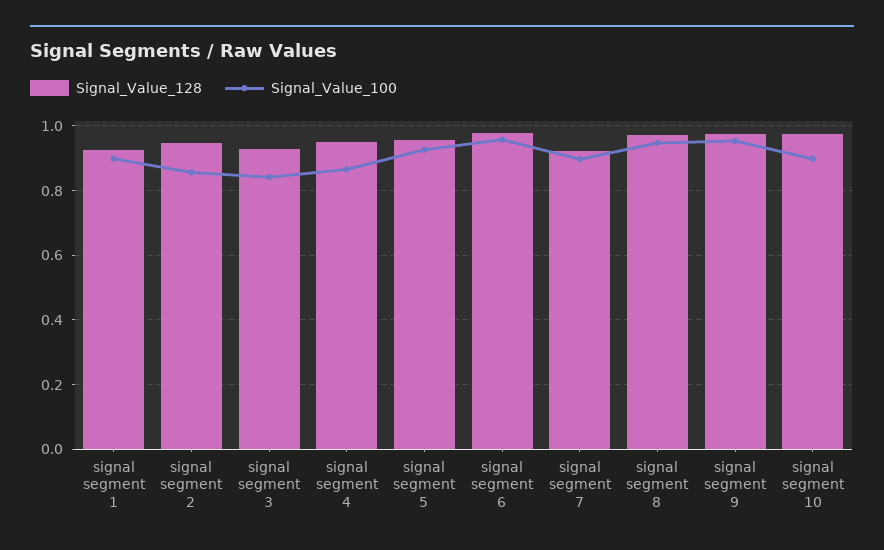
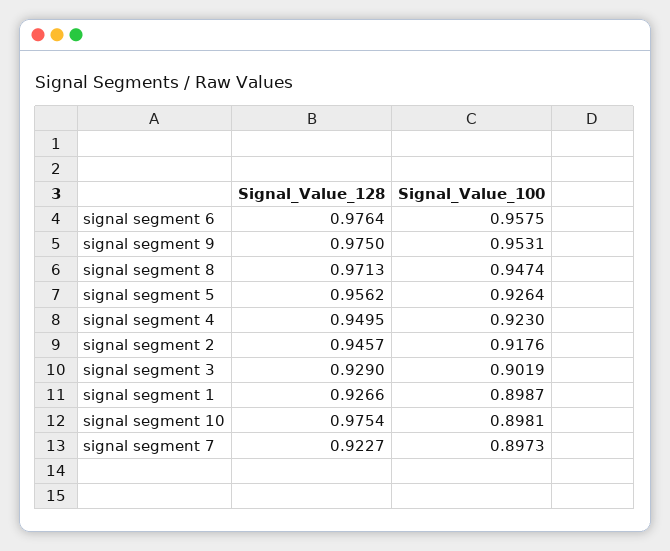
  {
    "Signal_Value_128": {
      "signal segment 1": 0.9266,
      "signal segment 2": 0.9457,
      "signal segment 3": 0.929,
      "signal segment 4": 0.9495,
      "signal segment 5": 0.9562,
      "signal segment 6": 0.9764,
      "signal segment 7": 0.9227,
      "signal segment 8": 0.9713,
      "signal segment 9": 0.975,
      "signal segment 10": 0.9754
    },
    "Signal_Value_100": {
      "signal segment 1": 0.8987,
-     "signal segment 2": 0.86,
+     "signal segment 2": 0.9176,
-     "signal segment 3": 0.84,
+     "signal segment 3": 0.9019,
-     "signal segment 4": 0.86,
+     "signal segment 4": 0.923,
      "signal segment 5": 0.9264,
      "signal segment 6": 0.9575,
      "signal segment 7": 0.8973,
      "signal segment 8": 0.9474,
      "signal segment 9": 0.9531,
      "signal segment 10": 0.8981
    }
  }

